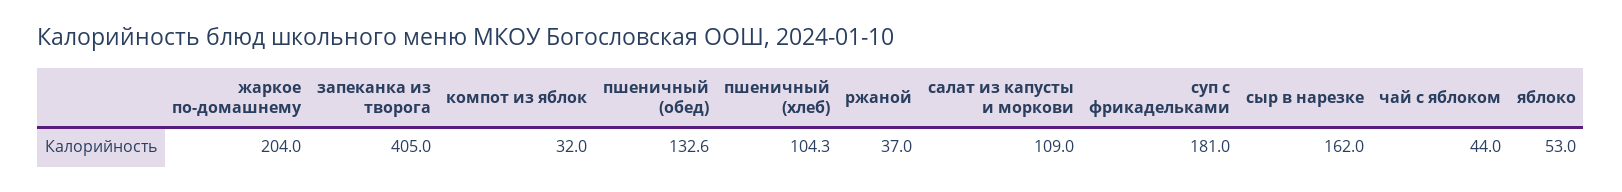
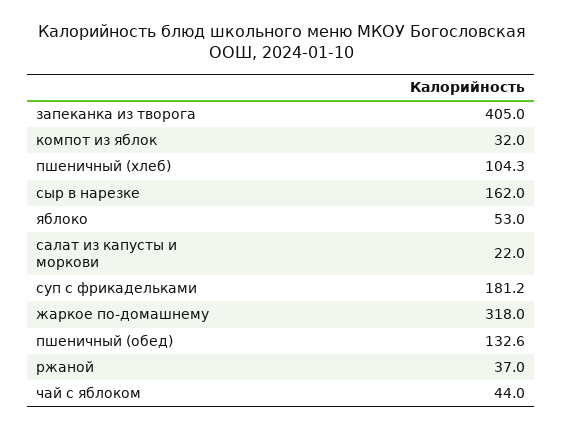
  {
-   "жаркое по-домашнему": 204,
+   "жаркое по-домашнему": 318,
    "запеканка из творога": 405,
    "компот из яблок": 32,
    "пшеничный (обед)": 132.6,
    "пшеничный (хлеб)": 104.3,
    "ржаной": 37,
-   "салат из капусты и моркови": 109,
+   "салат из капусты и моркови": 22,
-   "суп с фрикадельками": 181,
+   "суп с фрикадельками": 181.2,
    "сыр в нарезке": 162,
    "чай с яблоком": 44,
    "яблоко": 53
  }

